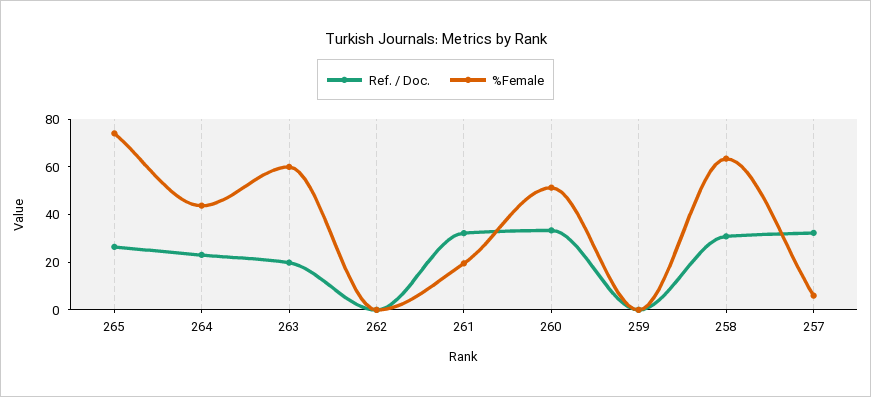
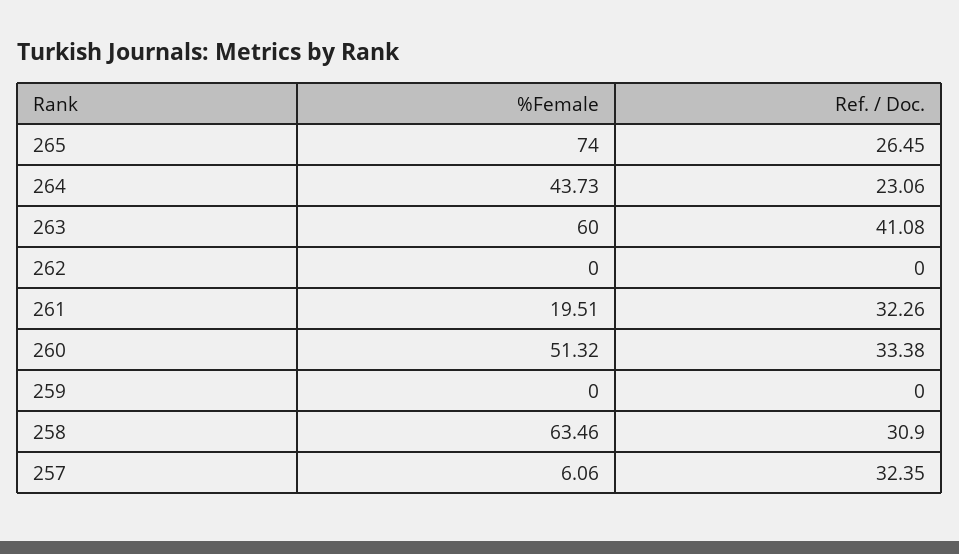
  {
    "Ref. / Doc.": {
      "265": 26.45,
      "264": 23.06,
-     "263": 20,
+     "263": 41.08,
      "262": 0,
      "261": 32.26,
      "260": 33.38,
      "259": 0,
      "258": 30.9,
      "257": 32.35
    },
    "%Female": {
      "265": 74,
      "264": 43.73,
      "263": 60,
      "262": 0,
      "261": 19.51,
      "260": 51.32,
      "259": 0,
      "258": 63.46,
      "257": 6.06
    }
  }

